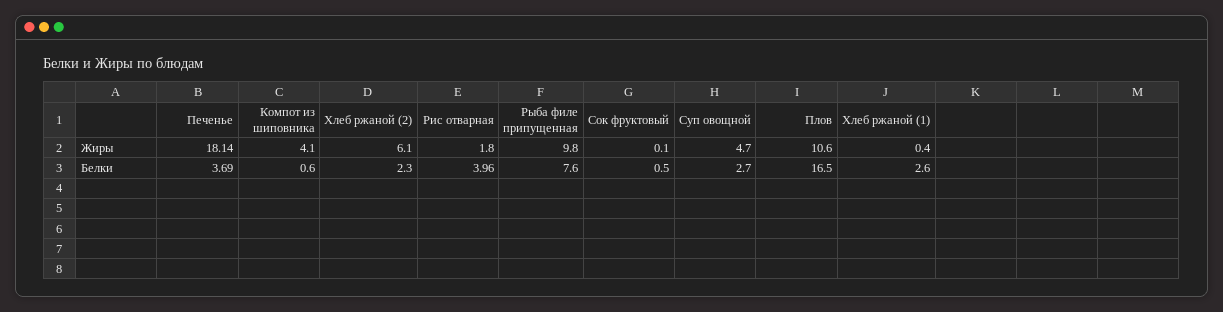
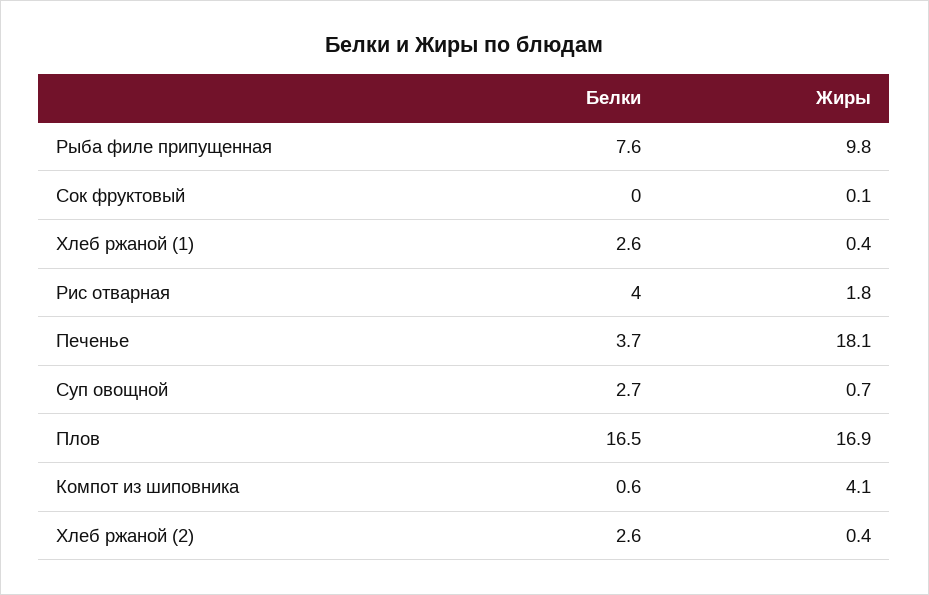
  {
    "Печенье": {
      "Жиры": 18.14,
      "Белки": 3.69
    },
    "Компот из шиповника": {
      "Жиры": 4.1,
      "Белки": 0.6
    },
    "Хлеб ржаной (2)": {
-     "Жиры": 6.1,
+     "Жиры": 0.4,
-     "Белки": 2.3
+     "Белки": 2.6
    },
    "Рис отварная": {
      "Жиры": 1.8,
      "Белки": 3.96
    },
    "Рыба филе припущенная": {
      "Жиры": 9.8,
      "Белки": 7.6
    },
    "Сок фруктовый": {
      "Жиры": 0.1,
-     "Белки": 0.5
+     "Белки": 0
    },
    "Суп овощной": {
-     "Жиры": 4.7,
+     "Жиры": 0.7,
      "Белки": 2.7
    },
    "Плов": {
-     "Жиры": 10.6,
+     "Жиры": 16.9,
      "Белки": 16.5
    },
    "Хлеб ржаной (1)": {
      "Жиры": 0.4,
      "Белки": 2.6
    }
  }

